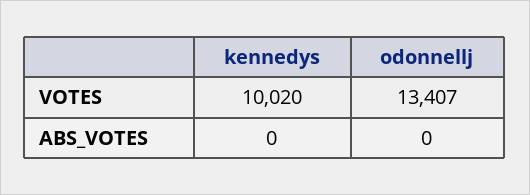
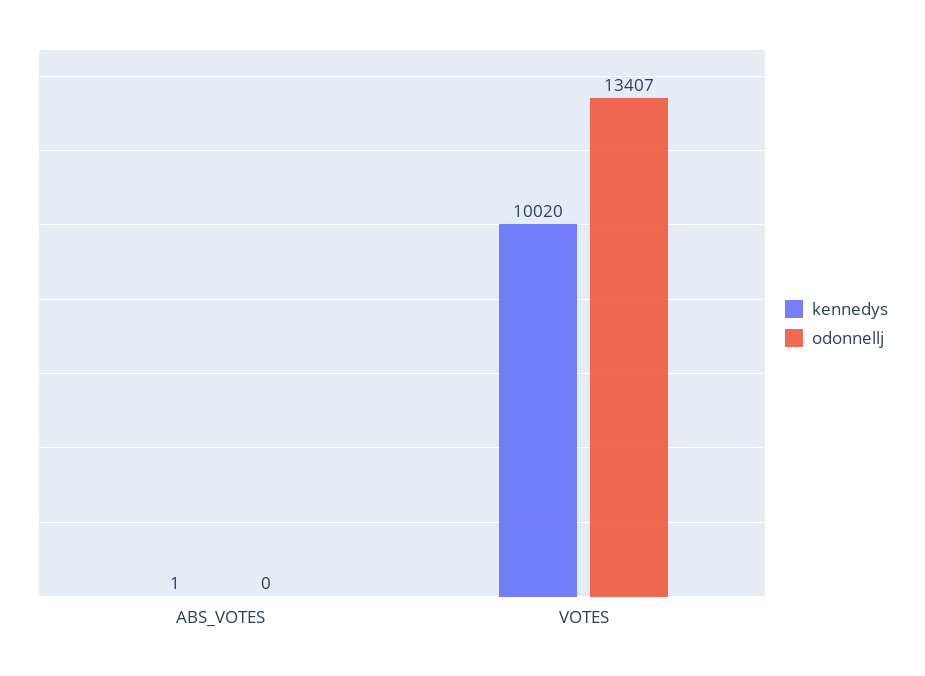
  {
    "kennedys": {
      "VOTES": 10020,
-     "ABS_VOTES": 0
+     "ABS_VOTES": 1
    },
    "odonnellj": {
      "VOTES": 13407,
      "ABS_VOTES": 0
    }
  }

